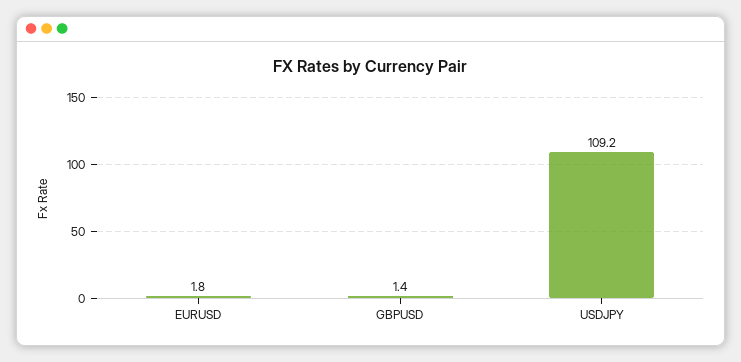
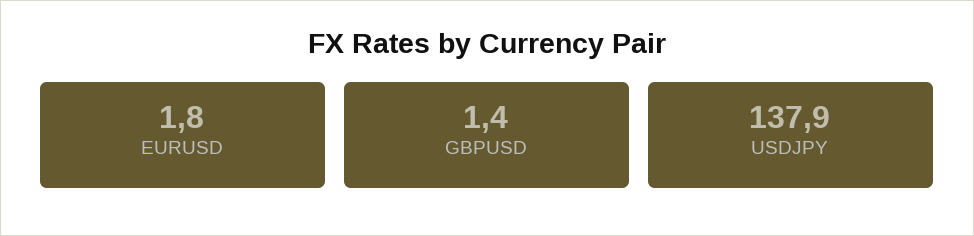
  {
    "EURUSD": 1.8,
    "GBPUSD": 1.4,
-   "USDJPY": 109.2
+   "USDJPY": 137.9
  }

